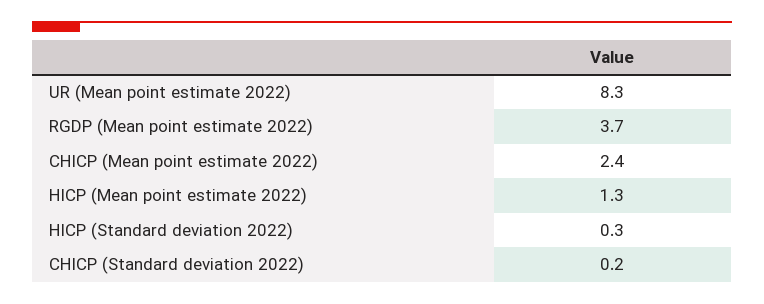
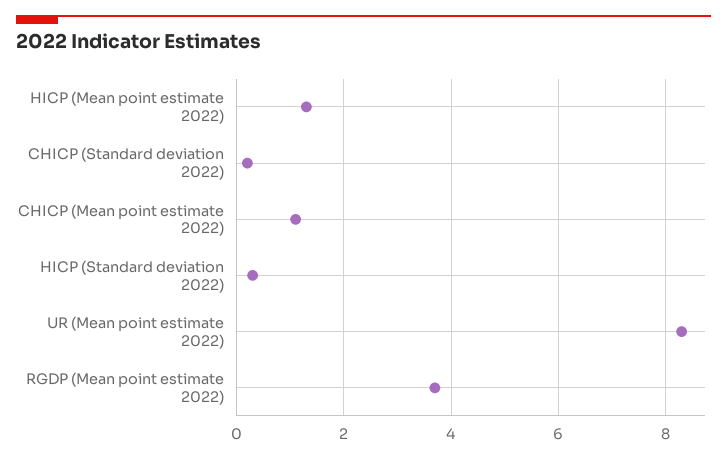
  {
    "UR (Mean point estimate 2022)": 8.3,
    "RGDP (Mean point estimate 2022)": 3.7,
-   "CHICP (Mean point estimate 2022)": 2.4,
+   "CHICP (Mean point estimate 2022)": 1,
    "HICP (Mean point estimate 2022)": 1.3,
    "HICP (Standard deviation 2022)": 0.3,
    "CHICP (Standard deviation 2022)": 0.2
  }

